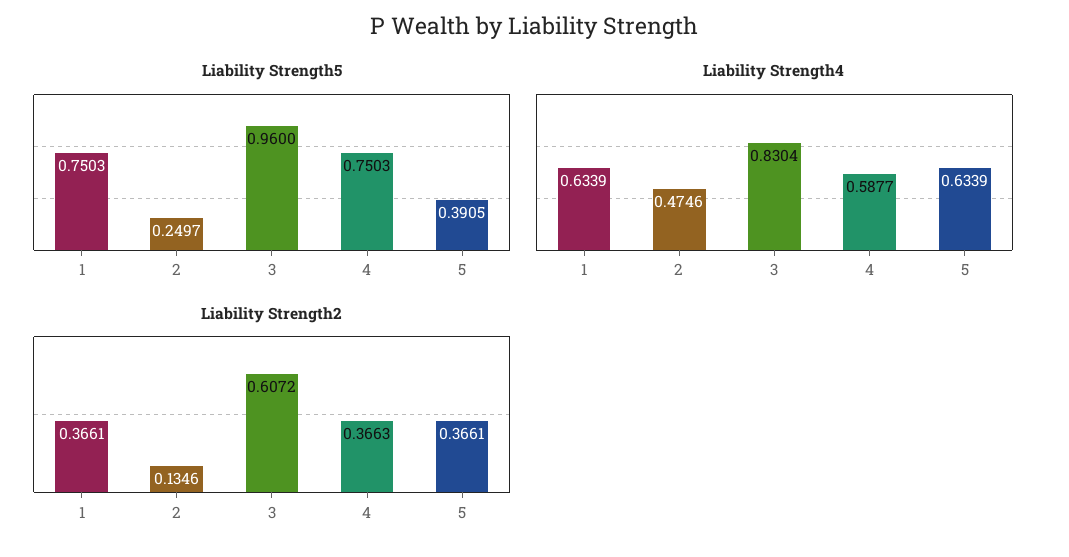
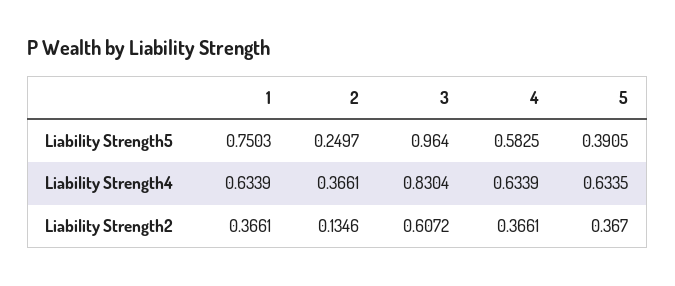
  {
    "Liability Strength5": {
      "1": 0.7503,
      "2": 0.2497,
-     "3": 0.96,
+     "3": 0.964,
-     "4": 0.7503,
+     "4": 0.5825,
      "5": 0.3905
    },
    "Liability Strength4": {
      "1": 0.6339,
-     "2": 0.4746,
+     "2": 0.3661,
      "3": 0.8304,
-     "4": 0.5877,
+     "4": 0.6339,
-     "5": 0.6339
+     "5": 0.6335
    },
    "Liability Strength2": {
      "1": 0.3661,
      "2": 0.1346,
      "3": 0.6072,
-     "4": 0.3663,
+     "4": 0.3661,
-     "5": 0.3661
+     "5": 0.367
    }
  }

